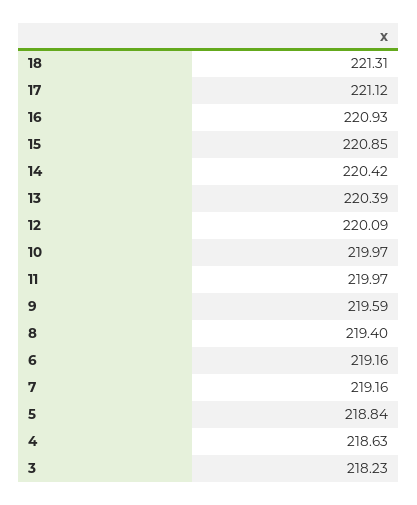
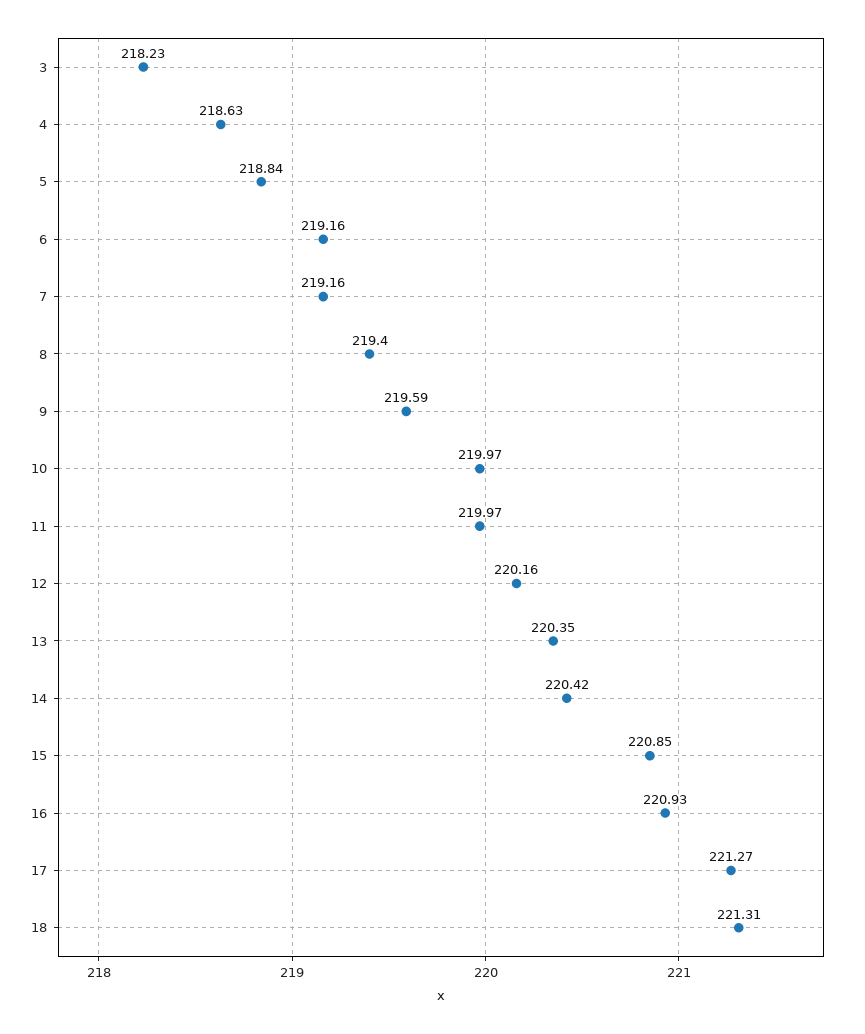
  {
    "18": 221.31,
-   "17": 221.12,
+   "17": 221.27,
    "16": 220.93,
    "15": 220.85,
    "14": 220.42,
-   "13": 220.39,
+   "13": 220.35,
-   "12": 220.09,
+   "12": 220.16,
    "10": 219.97,
    "11": 219.97,
    "9": 219.59,
    "8": 219.4,
    "6": 219.16,
    "7": 219.16,
    "5": 218.84,
    "4": 218.63,
    "3": 218.23
  }

